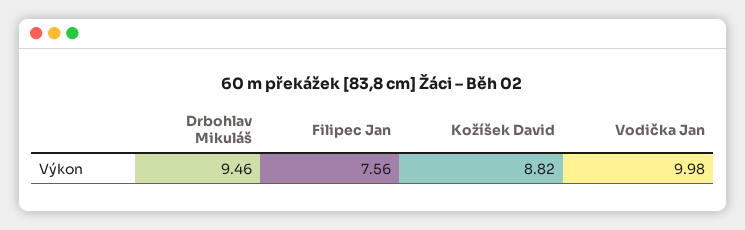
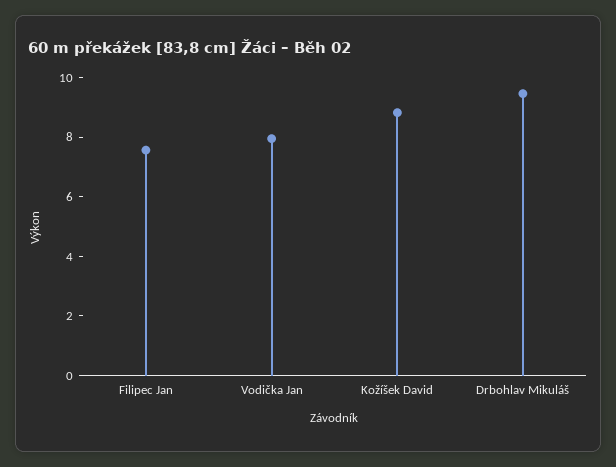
  {
    "Drbohlav Mikuláš": 9.46,
    "Filipec Jan": 7.56,
    "Kožíšek David": 8.82,
-   "Vodička Jan": 9.98
+   "Vodička Jan": 8
  }

